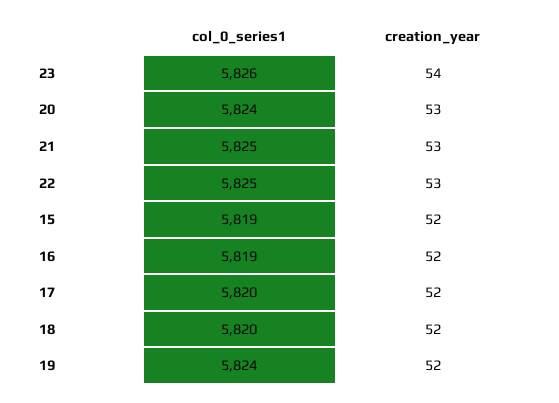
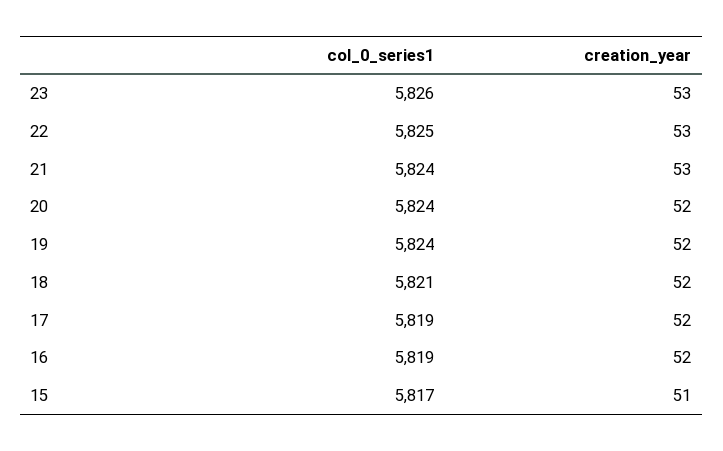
  {
    "col_0_series1": {
      "23": 5826,
      "20": 5824,
-     "21": 5825,
+     "21": 5824,
      "22": 5825,
-     "15": 5819,
+     "15": 5817,
      "16": 5819,
-     "17": 5820,
+     "17": 5819,
-     "18": 5820,
+     "18": 5821,
      "19": 5824
    },
    "creation_year": {
-     "23": 54,
+     "23": 53,
-     "20": 53,
+     "20": 52,
      "21": 53,
      "22": 53,
-     "15": 52,
+     "15": 51,
      "16": 52,
      "17": 52,
      "18": 52,
      "19": 52
    }
  }

